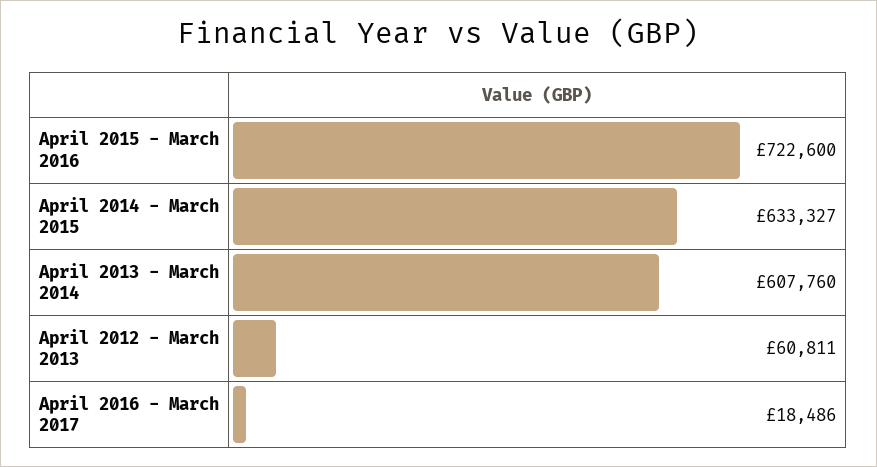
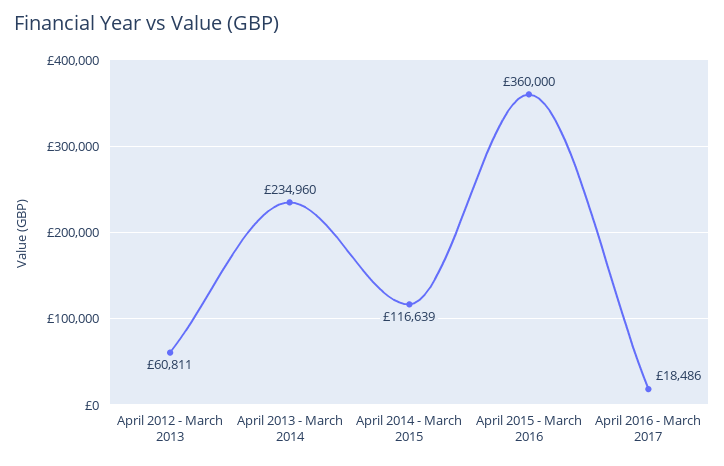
  {
-   "April 2015 - March 2016": 722600,
+   "April 2015 - March 2016": 360000,
-   "April 2014 - March 2015": 633327,
+   "April 2014 - March 2015": 116639,
-   "April 2013 - March 2014": 607760,
+   "April 2013 - March 2014": 234960,
    "April 2012 - March 2013": 60811,
    "April 2016 - March 2017": 18486
  }

